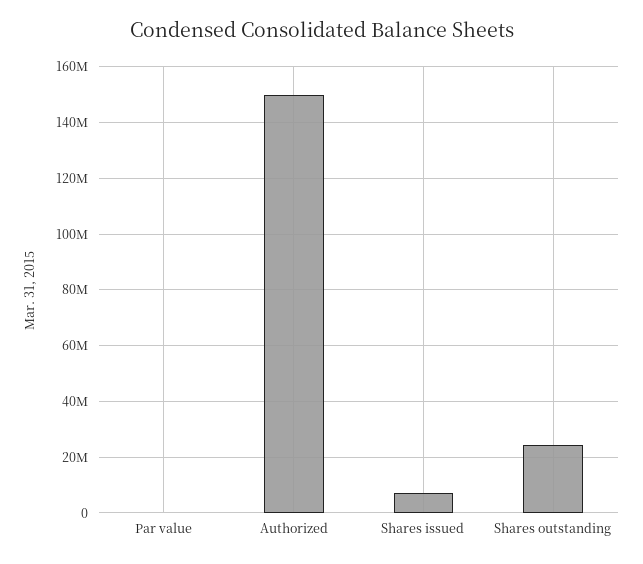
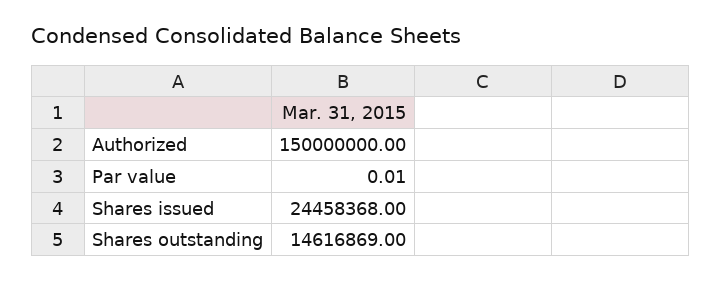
  {
    "Par value": 0.01,
    "Authorized": 150000000,
-   "Shares issued": 7500000,
+   "Shares issued": 24458368,
-   "Shares outstanding": 25000000
+   "Shares outstanding": 14616869
  }

